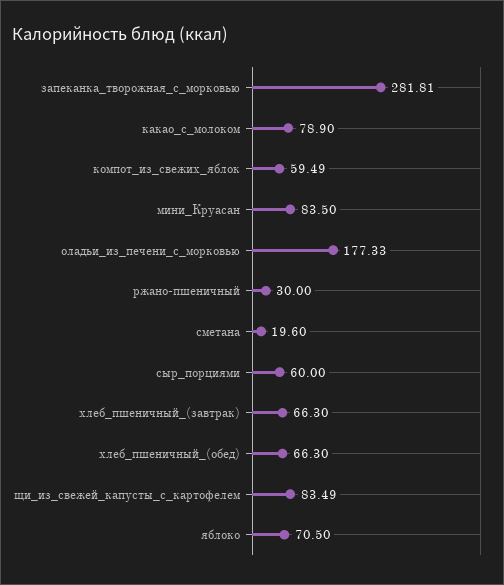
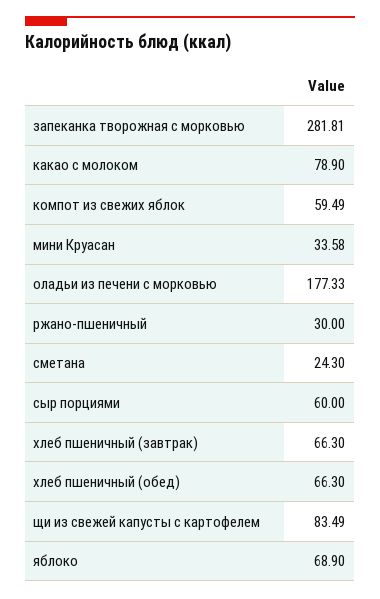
  {
    "запеканка_творожная_с_морковью": 281.81,
    "какао_с_молоком": 78.9,
    "компот_из_свежих_яблок": 59.49,
-   "мини_Круасан": 83.5,
+   "мини_Круасан": 33.58,
    "оладьи_из_печени_с_морковью": 177.33,
    "ржано-пшеничный": 30,
-   "сметана": 19.6,
+   "сметана": 24.3,
    "сыр_порциями": 60,
    "хлеб_пшеничный_(завтрак)": 66.3,
    "хлеб_пшеничный_(обед)": 66.3,
    "щи_из_свежей_капусты_с_картофелем": 83.49,
-   "яблоко": 70.5
+   "яблоко": 68.9
  }

